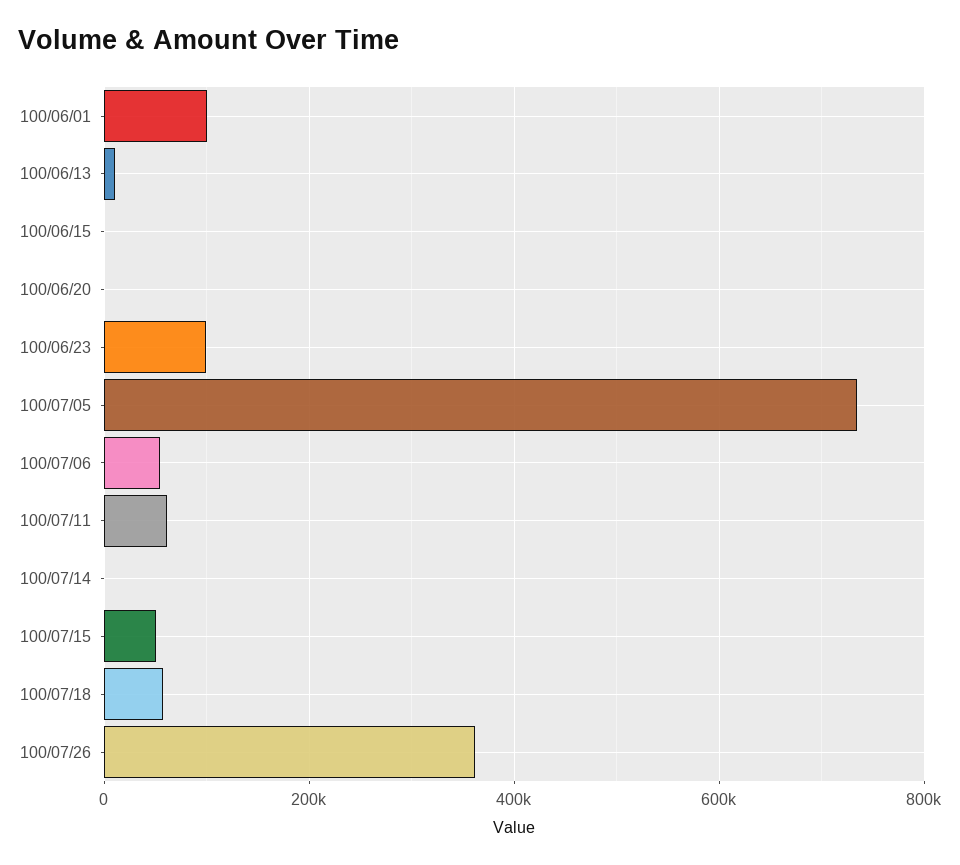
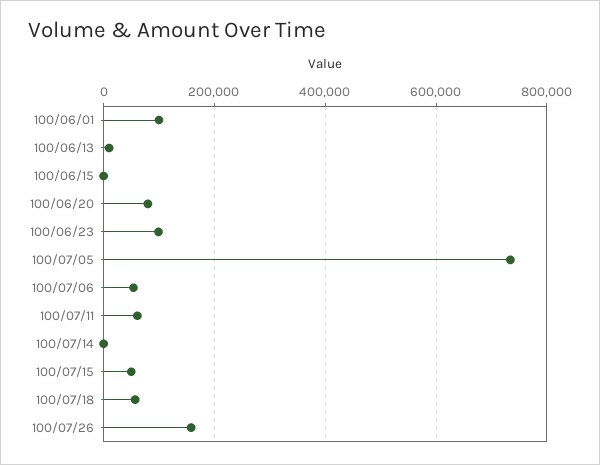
  {
    "100/06/01": 100000,
    "100/06/13": 20000,
    "100/06/15": 0,
-   "100/06/20": 0,
+   "100/06/20": 80000,
    "100/06/23": 100000,
    "100/07/05": 740000,
    "100/07/06": 60000,
    "100/07/11": 60000,
    "100/07/14": 0,
    "100/07/15": 60000,
    "100/07/18": 60000,
-   "100/07/26": 360000
+   "100/07/26": 160000
  }

